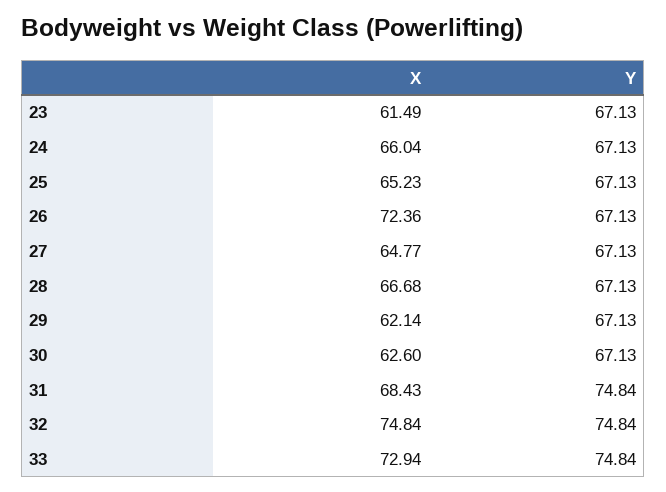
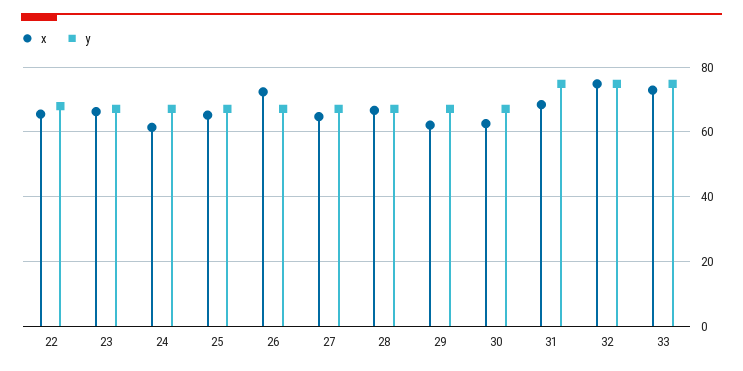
  {
    "X": {
-     "23": 61.49,
+     "23": 66,
-     "24": 66.04,
+     "24": 62,
      "25": 65.23,
      "26": 72.36,
      "27": 64.77,
      "28": 66.68,
      "29": 62.14,
      "30": 62.6,
      "31": 68.43,
      "32": 74.84,
-     "33": 72.94
+     "33": 72.94,
+     "22": 66
    },
    "Y": {
      "23": 67.13,
      "24": 67.13,
      "25": 67.13,
      "26": 67.13,
      "27": 67.13,
      "28": 67.13,
      "29": 67.13,
      "30": 67.13,
      "31": 74.84,
      "32": 74.84,
-     "33": 74.84
+     "33": 74.84,
+     "22": 68
    }
  }

